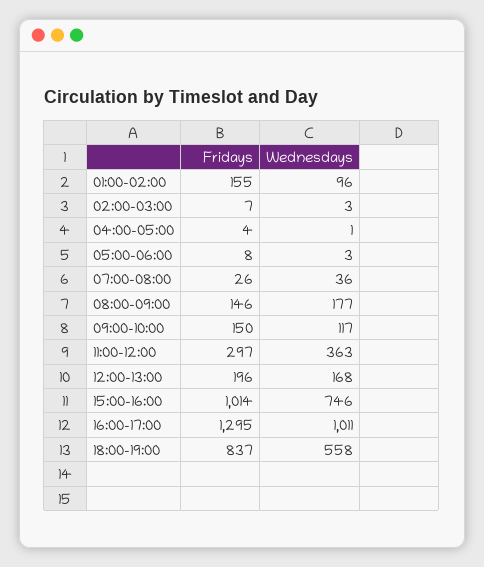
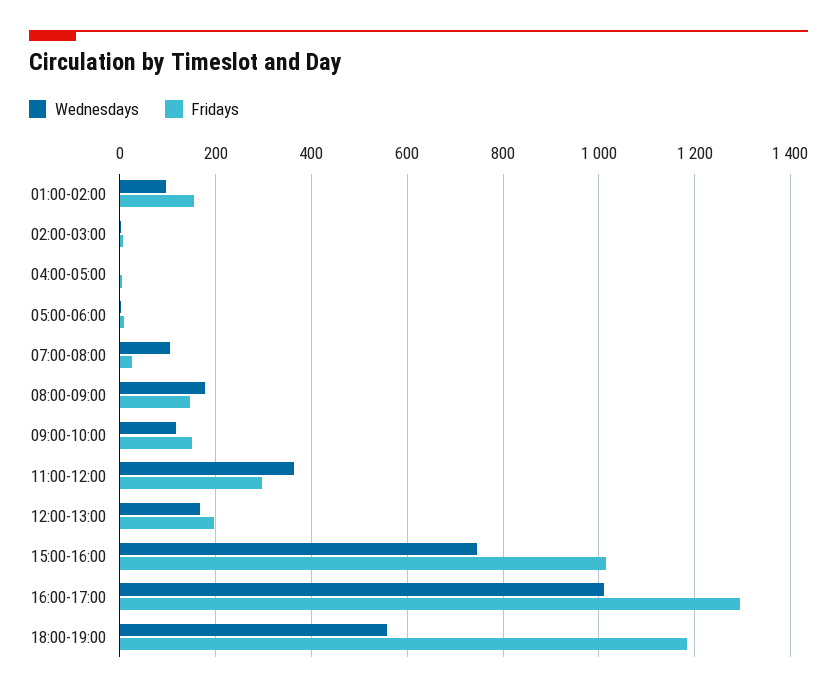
  {
    "Fridays": {
      "01:00-02:00": 155,
      "02:00-03:00": 7,
      "04:00-05:00": 4,
      "05:00-06:00": 8,
      "07:00-08:00": 26,
      "08:00-09:00": 146,
      "09:00-10:00": 150,
      "11:00-12:00": 297,
      "12:00-13:00": 196,
      "15:00-16:00": 1014,
      "16:00-17:00": 1295,
-     "18:00-19:00": 837
+     "18:00-19:00": 1180
    },
    "Wednesdays": {
      "01:00-02:00": 96,
      "02:00-03:00": 3,
      "04:00-05:00": 1,
      "05:00-06:00": 3,
-     "07:00-08:00": 36,
+     "07:00-08:00": 100,
      "08:00-09:00": 177,
      "09:00-10:00": 117,
      "11:00-12:00": 363,
      "12:00-13:00": 168,
      "15:00-16:00": 746,
      "16:00-17:00": 1011,
      "18:00-19:00": 558
    }
  }

